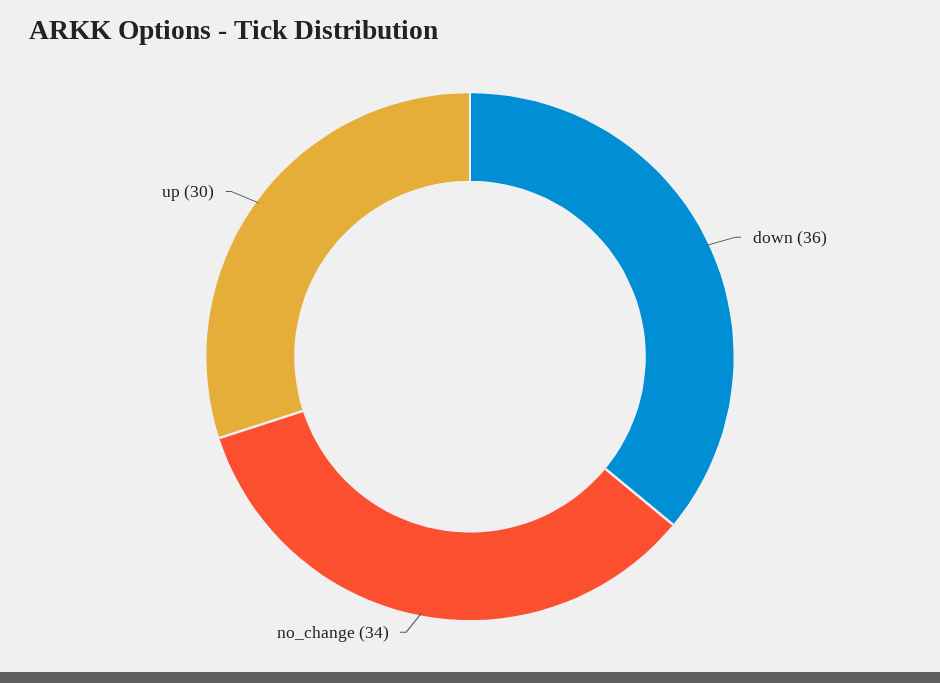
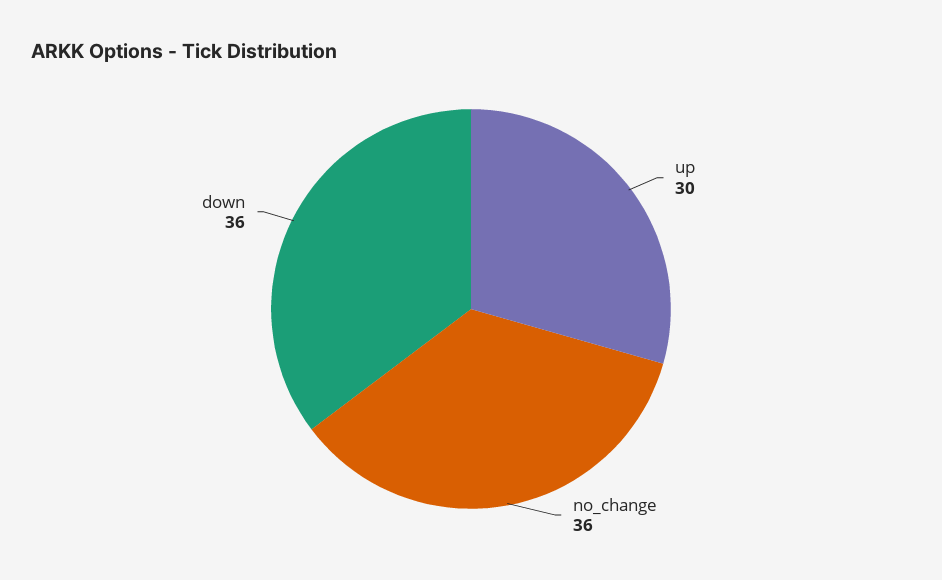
  {
    "down": 36,
-   "no_change": 34,
+   "no_change": 36,
    "up": 30
  }

